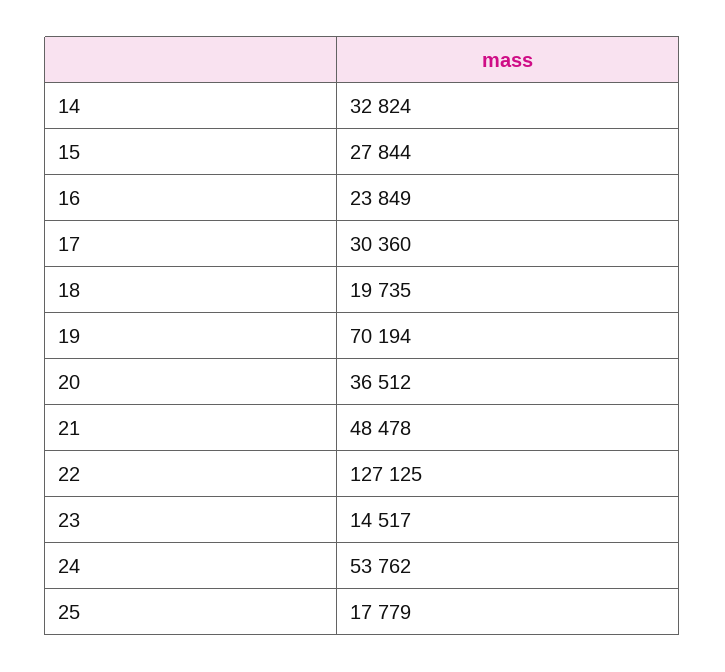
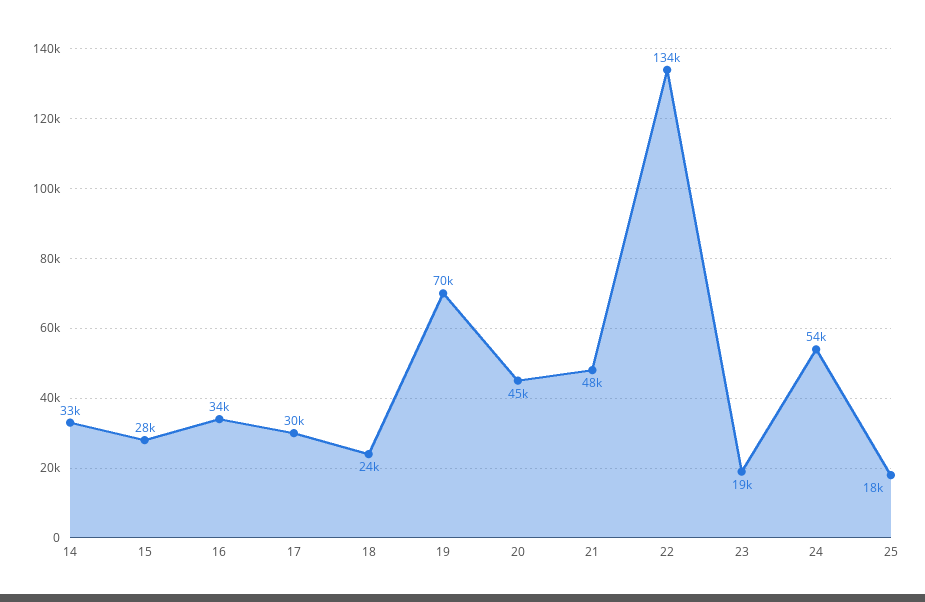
  {
    "14": 32824,
    "15": 27844,
-   "16": 23849,
+   "16": 34000,
    "17": 30360,
-   "18": 19735,
+   "18": 24000,
    "19": 70194,
-   "20": 36512,
+   "20": 45000,
    "21": 48478,
-   "22": 127125,
+   "22": 134000,
-   "23": 14517,
+   "23": 19000,
    "24": 53762,
    "25": 17779
  }

